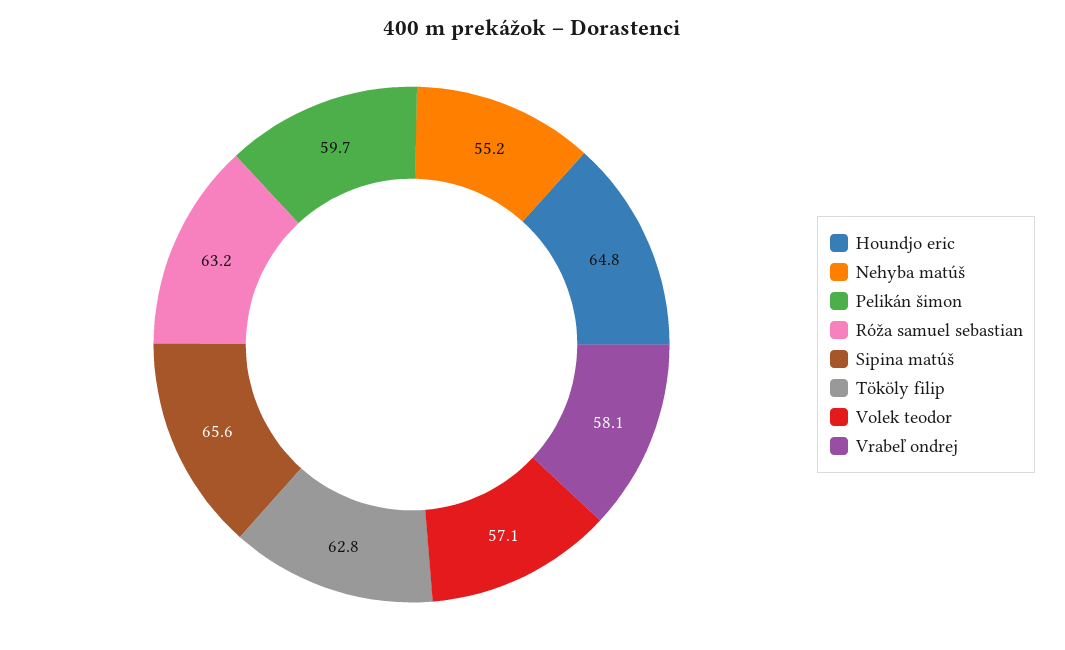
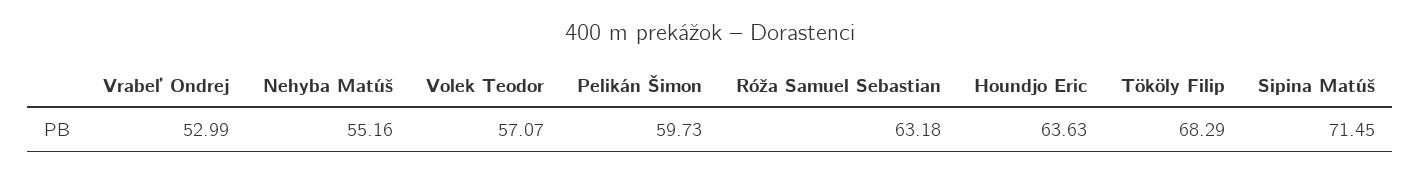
  {
-   "Houndjo eric": 64.8,
+   "Houndjo eric": 63.63,
    "Nehyba matúš": 55.16,
    "Pelikán šimon": 59.73,
    "Róža samuel sebastian": 63.18,
-   "Sipina matúš": 65.6,
+   "Sipina matúš": 71.45,
-   "Tököly filip": 62.8,
+   "Tököly filip": 68.29,
    "Volek teodor": 57.07,
-   "Vrabeľ ondrej": 58.1
+   "Vrabeľ ondrej": 52.99
  }

